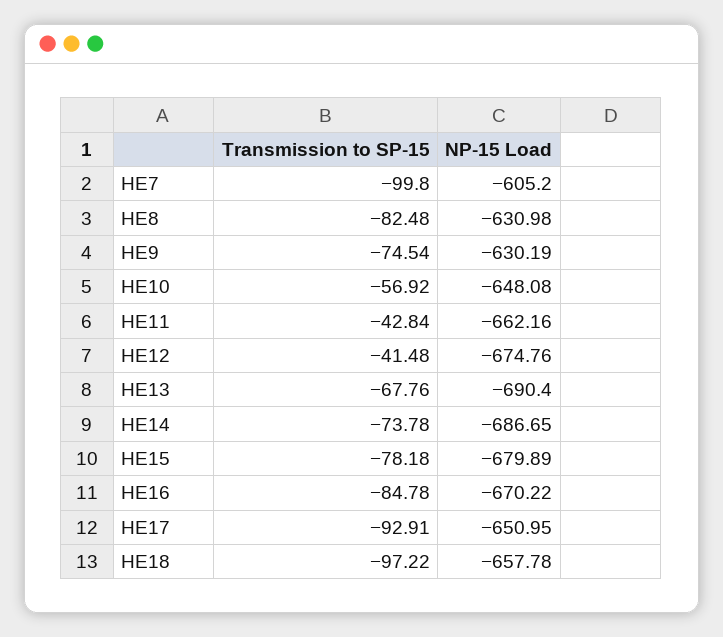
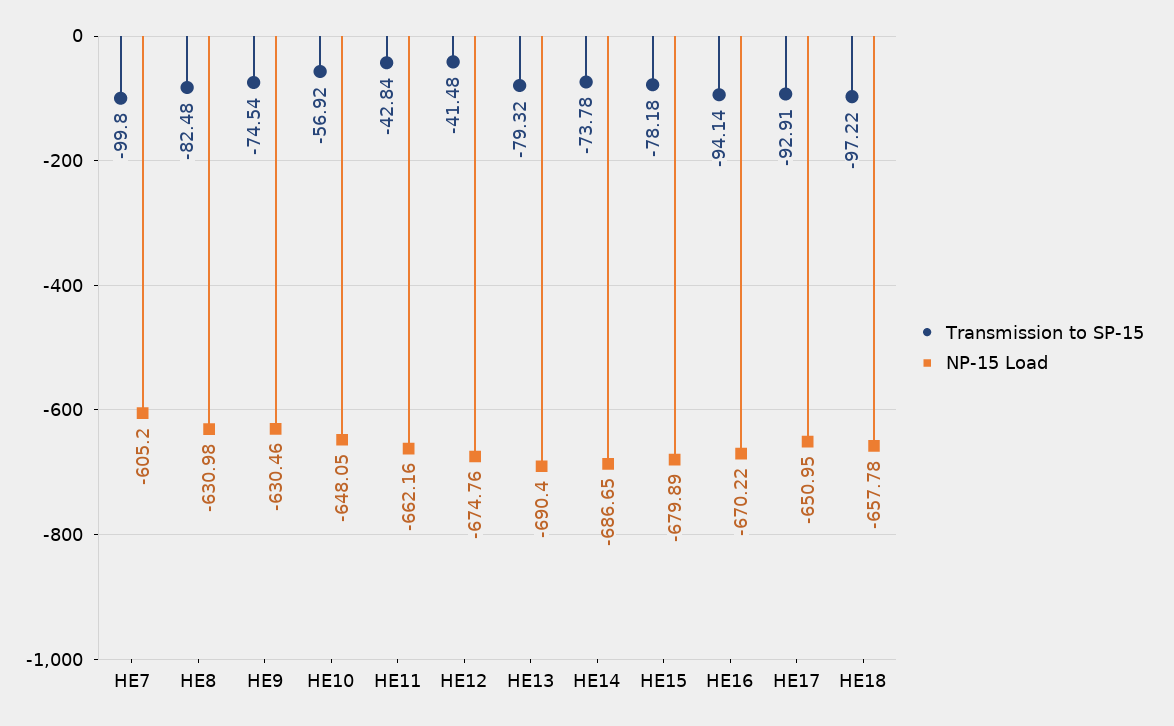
  {
    "Transmission to SP-15": {
      "HE7": -99.8,
      "HE8": -82.48,
      "HE9": -74.54,
      "HE10": -56.92,
      "HE11": -42.84,
      "HE12": -41.48,
-     "HE13": -67.76,
+     "HE13": -79.32,
      "HE14": -73.78,
      "HE15": -78.18,
-     "HE16": -84.78,
+     "HE16": -94.14,
      "HE17": -92.91,
      "HE18": -97.22
    },
    "NP-15 Load": {
      "HE7": -605.2,
      "HE8": -630.98,
-     "HE9": -630.19,
+     "HE9": -630.46,
-     "HE10": -648.08,
+     "HE10": -648.05,
      "HE11": -662.16,
      "HE12": -674.76,
      "HE13": -690.4,
      "HE14": -686.65,
      "HE15": -679.89,
      "HE16": -670.22,
      "HE17": -650.95,
      "HE18": -657.78
    }
  }

